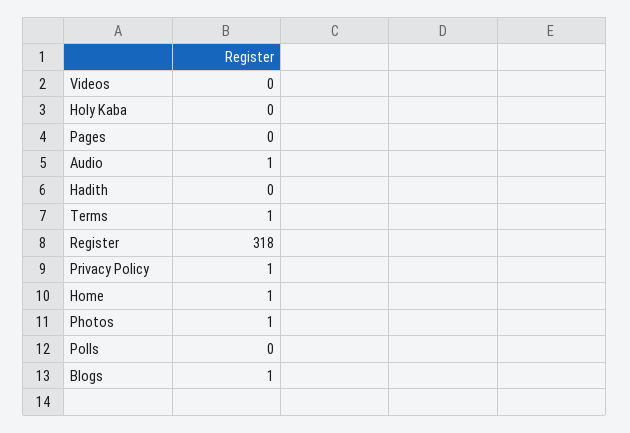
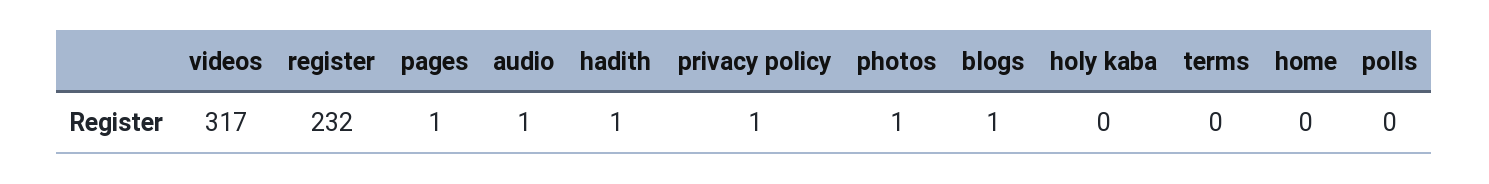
  {
-   "Videos": 0,
+   "Videos": 317,
    "Holy Kaba": 0,
-   "Pages": 0,
+   "Pages": 1,
    "Audio": 1,
-   "Hadith": 0,
+   "Hadith": 1,
-   "Terms": 1,
+   "Terms": 0,
-   "Register": 318,
+   "Register": 232,
    "Privacy Policy": 1,
-   "Home": 1,
+   "Home": 0,
    "Photos": 1,
    "Polls": 0,
    "Blogs": 1
  }

